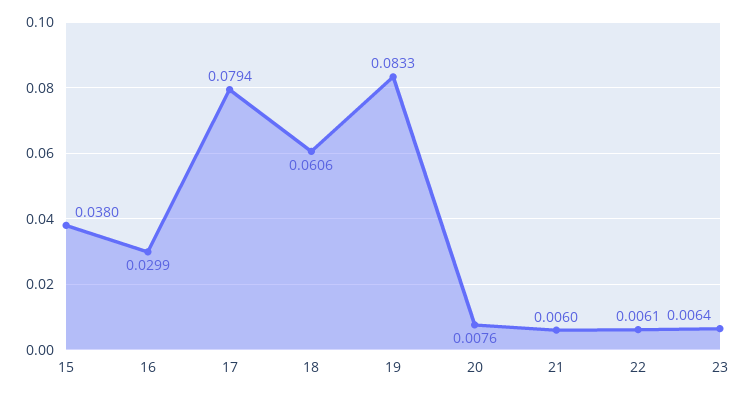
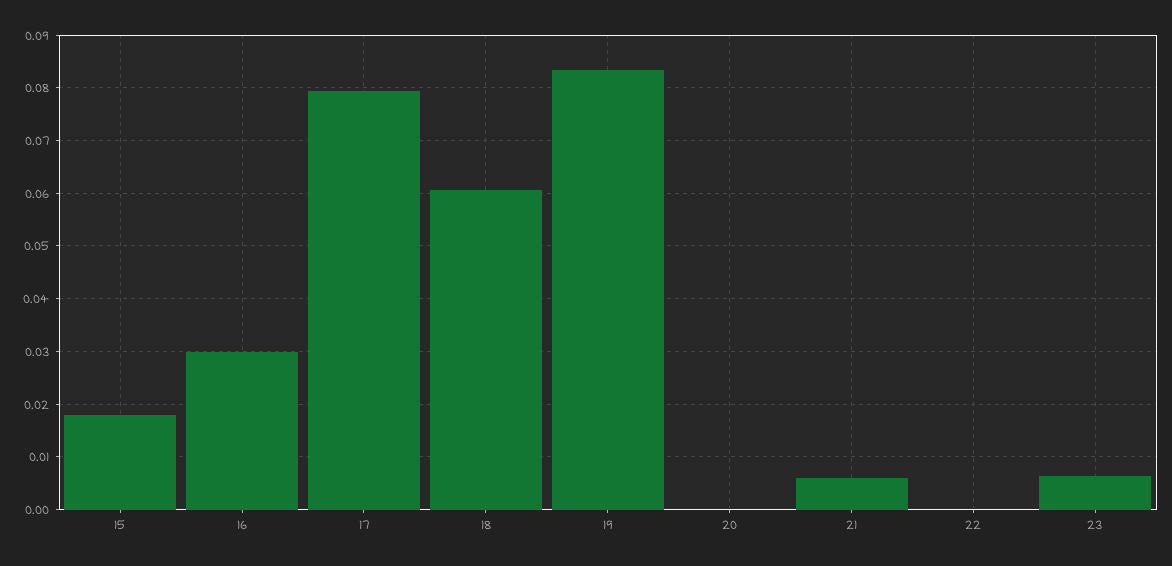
  {
-   "15": 0.038,
+   "15": 0.018,
    "16": 0.0299,
    "17": 0.0794,
    "18": 0.0606,
    "19": 0.0833,
-   "20": 0.0076,
+   "20": 0,
    "21": 0.006,
-   "22": 0.0061,
+   "22": 0,
    "23": 0.0064
  }

